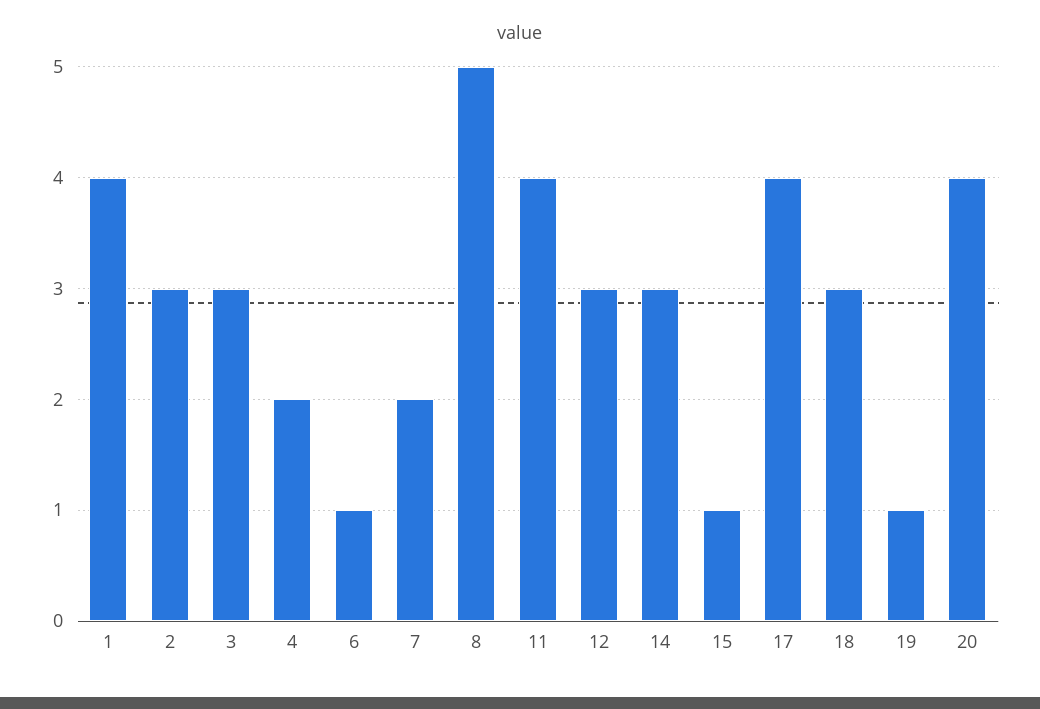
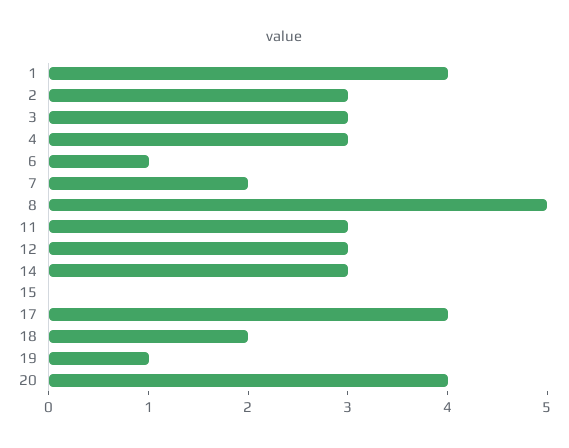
  {
    "1": 4,
    "2": 3,
    "3": 3,
-   "4": 2,
+   "4": 3,
    "6": 1,
    "7": 2,
    "8": 5,
-   "11": 4,
+   "11": 3,
    "12": 3,
    "14": 3,
-   "15": 1,
+   "15": 0,
    "17": 4,
-   "18": 3,
+   "18": 2,
    "19": 1,
    "20": 4
  }

